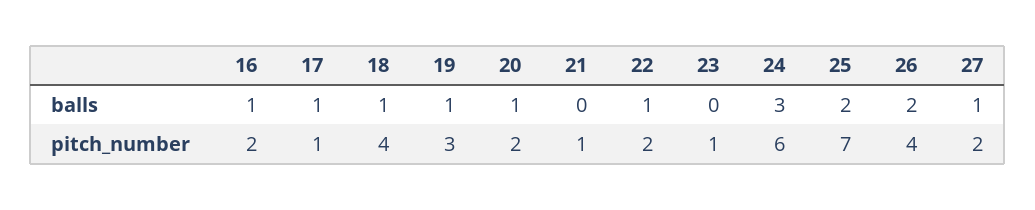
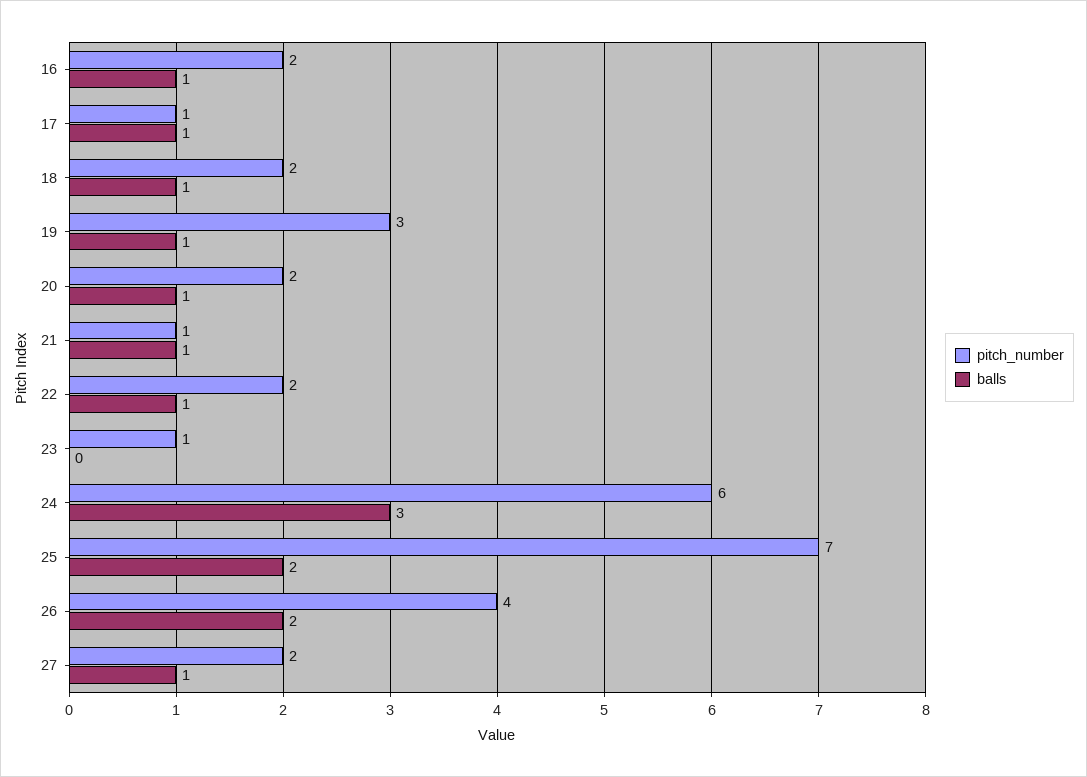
  {
    "balls": {
      "16": 1,
      "17": 1,
      "18": 1,
      "19": 1,
      "20": 1,
-     "21": 0,
+     "21": 1,
      "22": 1,
      "23": 0,
      "24": 3,
      "25": 2,
      "26": 2,
      "27": 1
    },
    "pitch_number": {
      "16": 2,
      "17": 1,
-     "18": 4,
+     "18": 2,
      "19": 3,
      "20": 2,
      "21": 1,
      "22": 2,
      "23": 1,
      "24": 6,
      "25": 7,
      "26": 4,
      "27": 2
    }
  }

